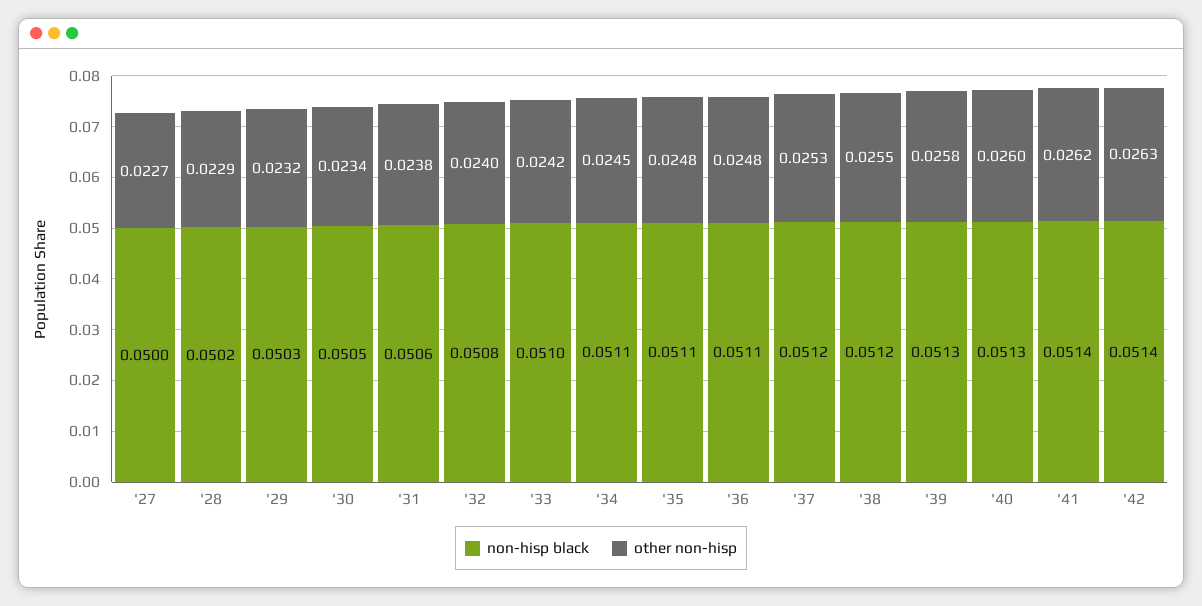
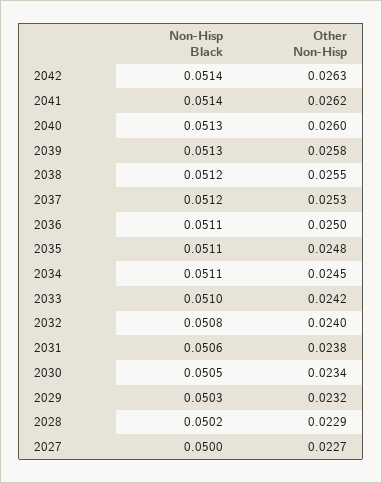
  {
    "non-hisp black": {
      "'27": 0.05,
      "'28": 0.0502,
      "'29": 0.0503,
      "'30": 0.0505,
      "'31": 0.0506,
      "'32": 0.0508,
      "'33": 0.051,
      "'34": 0.0511,
      "'35": 0.0511,
      "'36": 0.0511,
      "'37": 0.0512,
      "'38": 0.0512,
      "'39": 0.0513,
      "'40": 0.0513,
      "'41": 0.0514,
      "'42": 0.0514
    },
    "other non-hisp": {
      "'27": 0.0227,
      "'28": 0.0229,
      "'29": 0.0232,
      "'30": 0.0234,
      "'31": 0.0238,
      "'32": 0.024,
      "'33": 0.0242,
      "'34": 0.0245,
      "'35": 0.0248,
-     "'36": 0.0248,
+     "'36": 0.025,
      "'37": 0.0253,
      "'38": 0.0255,
      "'39": 0.0258,
      "'40": 0.026,
      "'41": 0.0262,
      "'42": 0.0263
    }
  }

